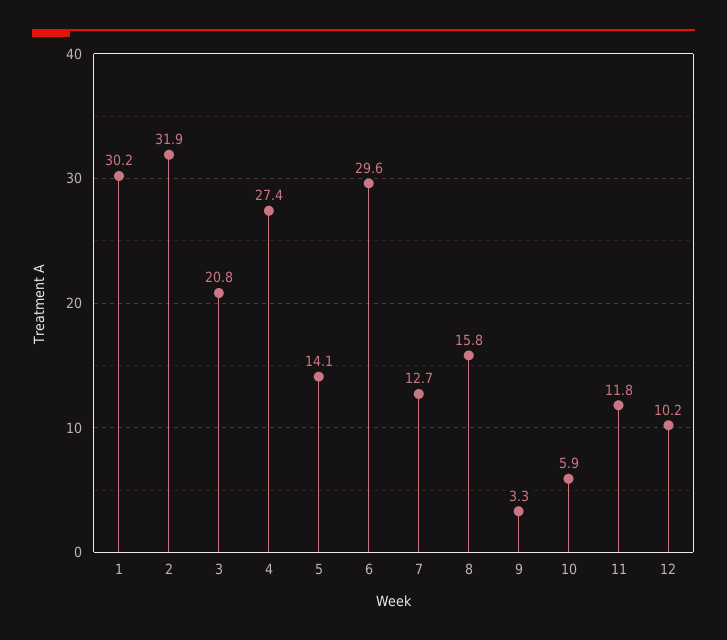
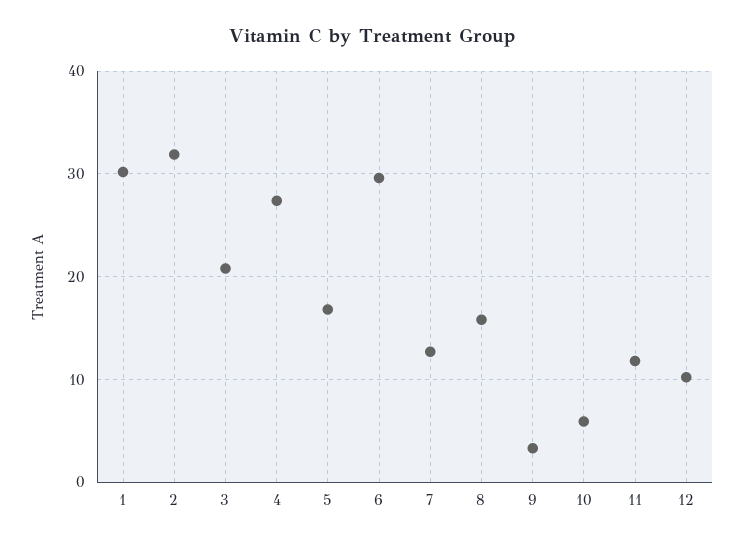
  {
    "1": 30.2,
    "2": 31.9,
    "3": 20.8,
    "4": 27.4,
-   "5": 14.1,
+   "5": 17,
    "6": 29.6,
    "7": 12.7,
    "8": 15.8,
    "9": 3.3,
    "10": 5.9,
    "11": 11.8,
    "12": 10.2
  }

